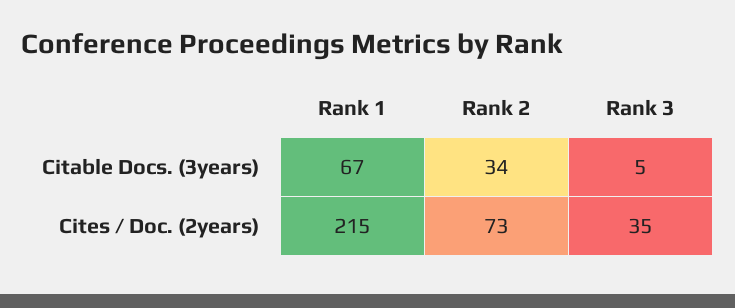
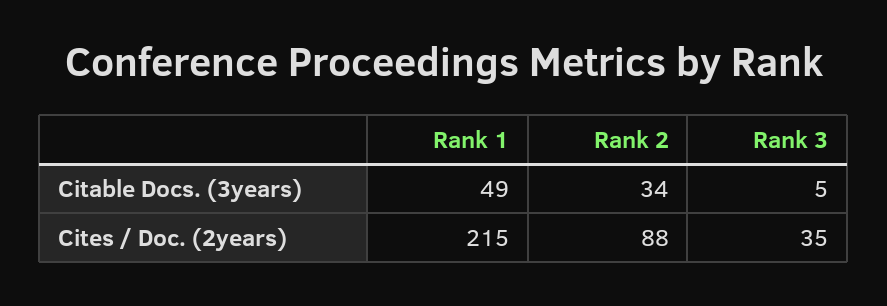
  {
    "Rank 1": {
-     "Citable Docs. (3years)": 67,
+     "Citable Docs. (3years)": 49,
      "Cites / Doc. (2years)": 215
    },
    "Rank 2": {
      "Citable Docs. (3years)": 34,
-     "Cites / Doc. (2years)": 73
+     "Cites / Doc. (2years)": 88
    },
    "Rank 3": {
      "Citable Docs. (3years)": 5,
      "Cites / Doc. (2years)": 35
    }
  }

